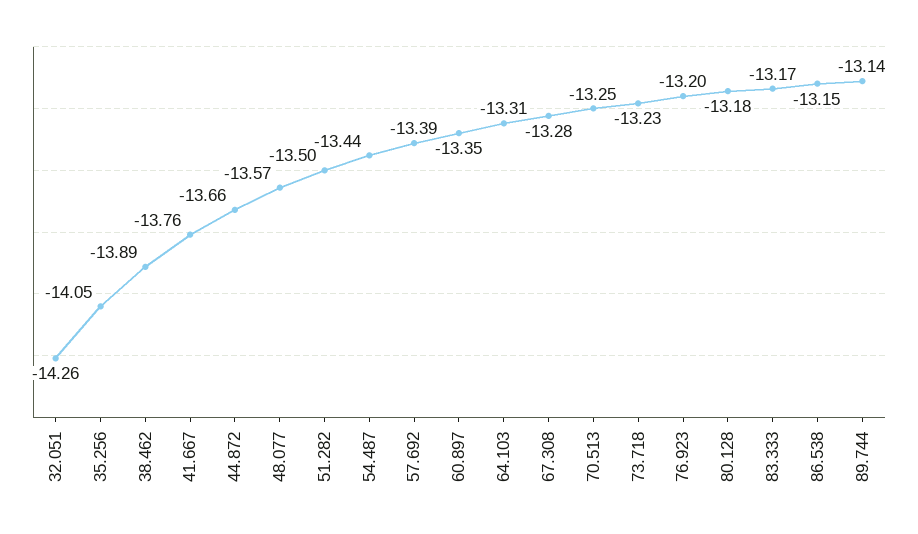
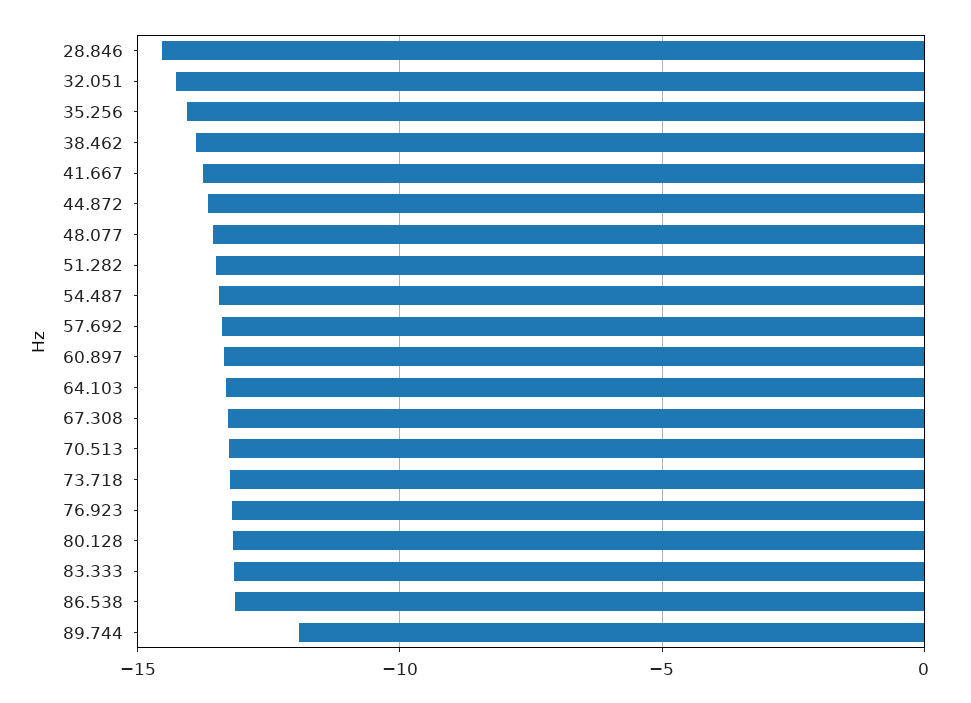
  {
    "32.051": -14.26,
    "35.256": -14.05,
    "38.462": -13.89,
    "41.667": -13.76,
    "44.872": -13.66,
    "48.077": -13.57,
    "51.282": -13.5,
    "54.487": -13.44,
    "57.692": -13.39,
    "60.897": -13.35,
    "64.103": -13.31,
    "67.308": -13.28,
    "70.513": -13.25,
    "73.718": -13.23,
    "76.923": -13.2,
    "80.128": -13.18,
    "83.333": -13.17,
    "86.538": -13.15,
-   "89.744": -13.14
+   "89.744": -12,
+   "28.846": -14.5
  }

